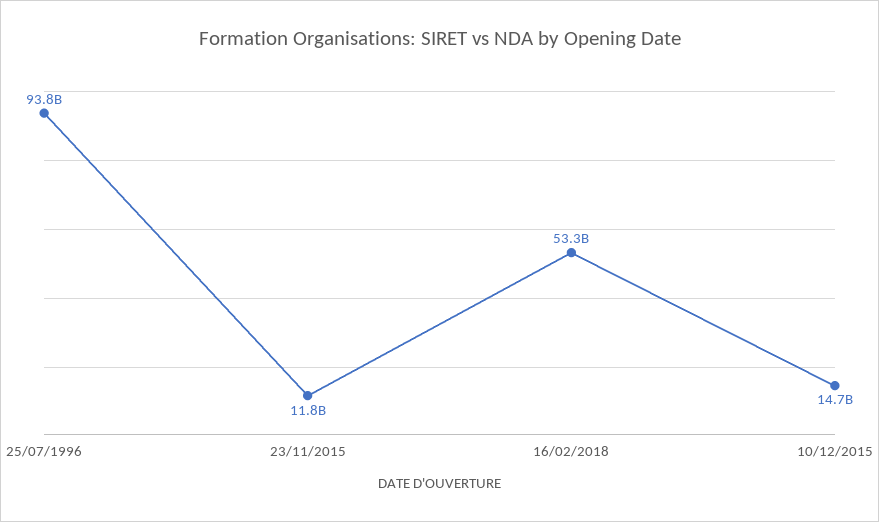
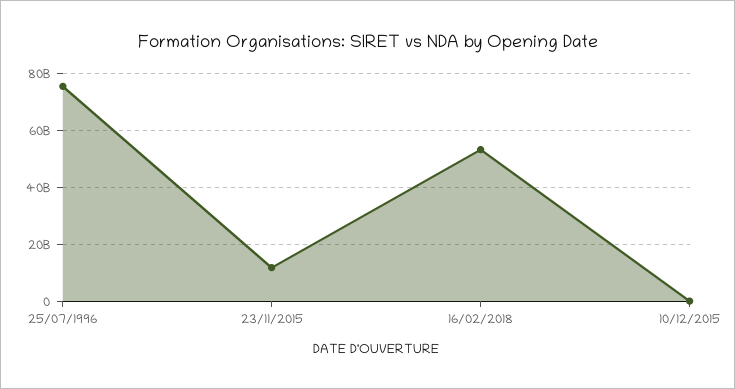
  {
-   "25/07/1996": 93800000000,
+   "25/07/1996": 75000000000,
    "23/11/2015": 11800000000,
    "16/02/2018": 53300000000,
-   "10/12/2015": 14700000000
+   "10/12/2015": 0
  }

